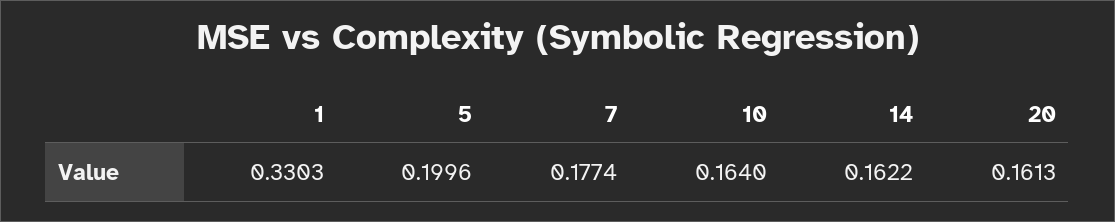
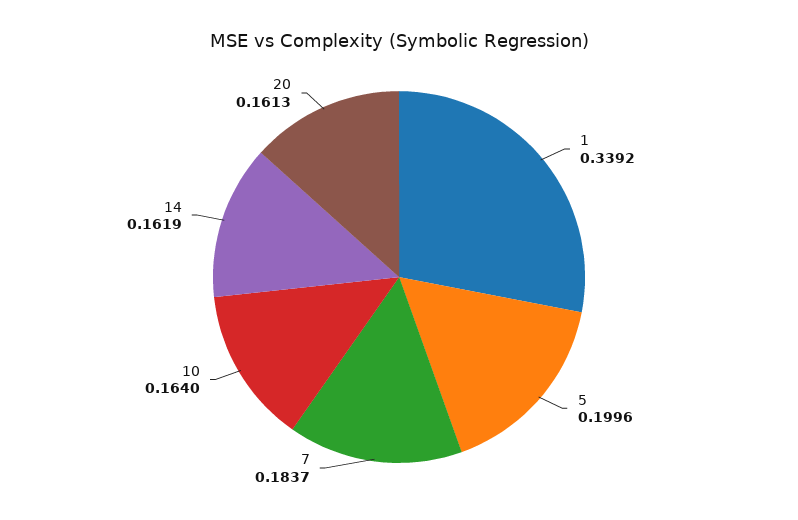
  {
-   "1": 0.3303,
+   "1": 0.3392,
    "5": 0.1996,
-   "7": 0.1774,
+   "7": 0.1837,
    "10": 0.164,
-   "14": 0.1622,
+   "14": 0.1619,
    "20": 0.1613
  }

